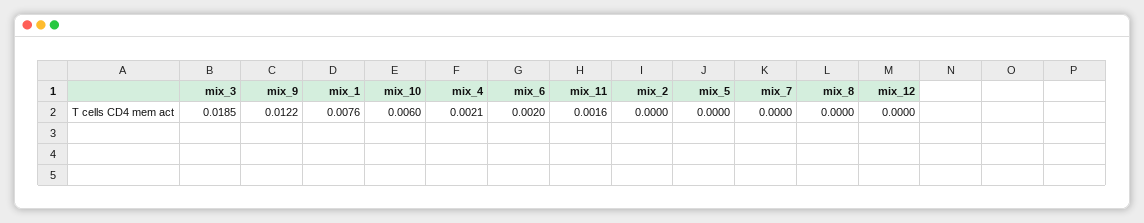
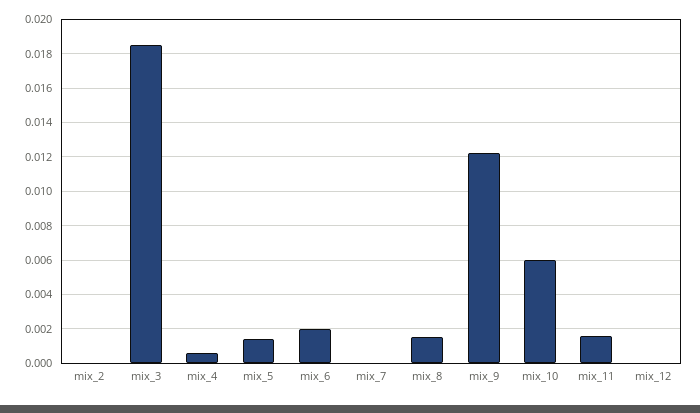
  {
    "mix_3": 0.0185,
    "mix_9": 0.0122,
-   "mix_1": 0.0076,
    "mix_10": 0.006,
-   "mix_4": 0.0021,
+   "mix_4": 0.0005,
    "mix_6": 0.002,
    "mix_11": 0.0016,
    "mix_2": 0,
-   "mix_5": 0,
+   "mix_5": 0.0015,
    "mix_7": 0,
-   "mix_8": 0,
+   "mix_8": 0.0015,
    "mix_12": 0
  }

